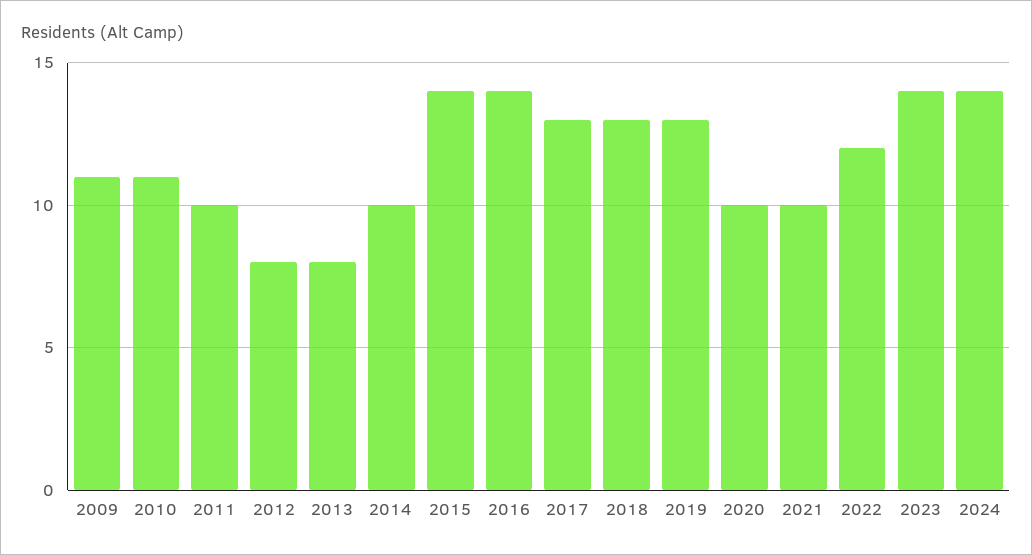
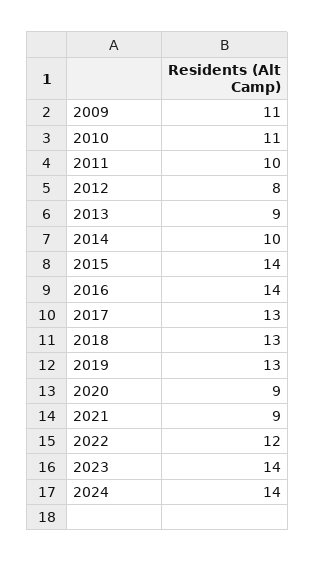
  {
    "2009": 11,
    "2010": 11,
    "2011": 10,
    "2012": 8,
-   "2013": 8,
+   "2013": 9,
    "2014": 10,
    "2015": 14,
    "2016": 14,
    "2017": 13,
    "2018": 13,
    "2019": 13,
-   "2020": 10,
+   "2020": 9,
-   "2021": 10,
+   "2021": 9,
    "2022": 12,
    "2023": 14,
    "2024": 14
  }

